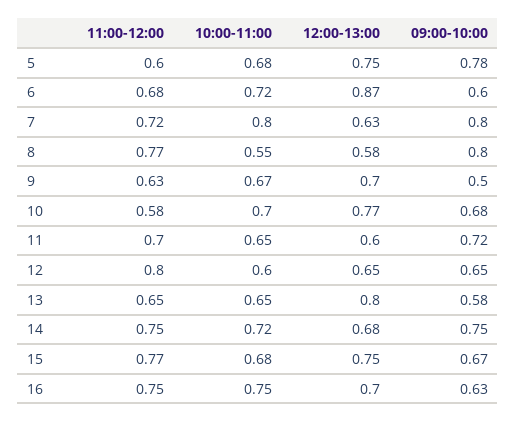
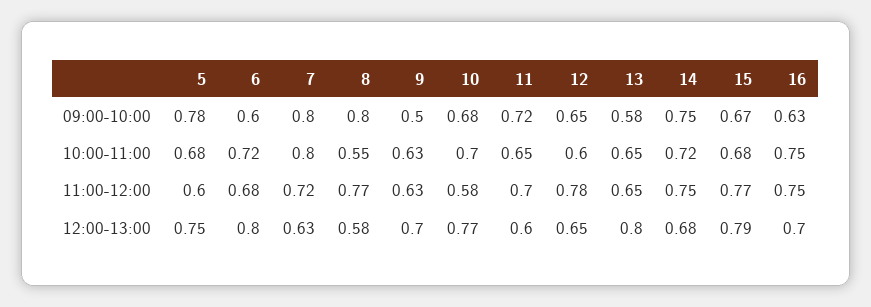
  {
    "11:00-12:00": {
      "5": 0.6,
      "6": 0.68,
      "7": 0.72,
      "8": 0.77,
      "9": 0.63,
      "10": 0.58,
      "11": 0.7,
-     "12": 0.8,
+     "12": 0.78,
      "13": 0.65,
      "14": 0.75,
      "15": 0.77,
      "16": 0.75
    },
    "10:00-11:00": {
      "5": 0.68,
      "6": 0.72,
      "7": 0.8,
      "8": 0.55,
-     "9": 0.67,
+     "9": 0.63,
      "10": 0.7,
      "11": 0.65,
      "12": 0.6,
      "13": 0.65,
      "14": 0.72,
      "15": 0.68,
      "16": 0.75
    },
    "12:00-13:00": {
      "5": 0.75,
-     "6": 0.87,
+     "6": 0.8,
      "7": 0.63,
      "8": 0.58,
      "9": 0.7,
      "10": 0.77,
      "11": 0.6,
      "12": 0.65,
      "13": 0.8,
      "14": 0.68,
-     "15": 0.75,
+     "15": 0.79,
      "16": 0.7
    },
    "09:00-10:00": {
      "5": 0.78,
      "6": 0.6,
      "7": 0.8,
      "8": 0.8,
      "9": 0.5,
      "10": 0.68,
      "11": 0.72,
      "12": 0.65,
      "13": 0.58,
      "14": 0.75,
      "15": 0.67,
      "16": 0.63
    }
  }

